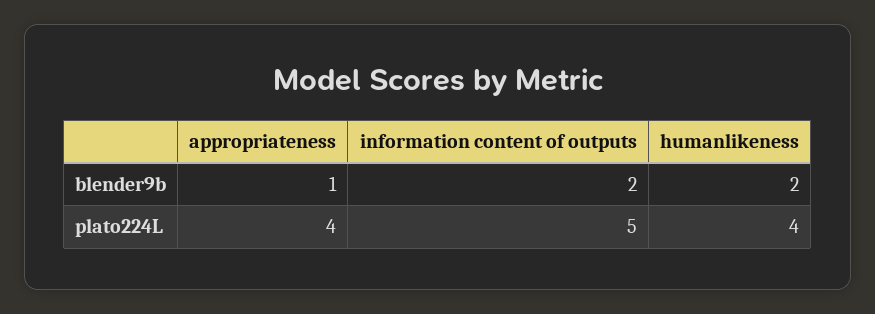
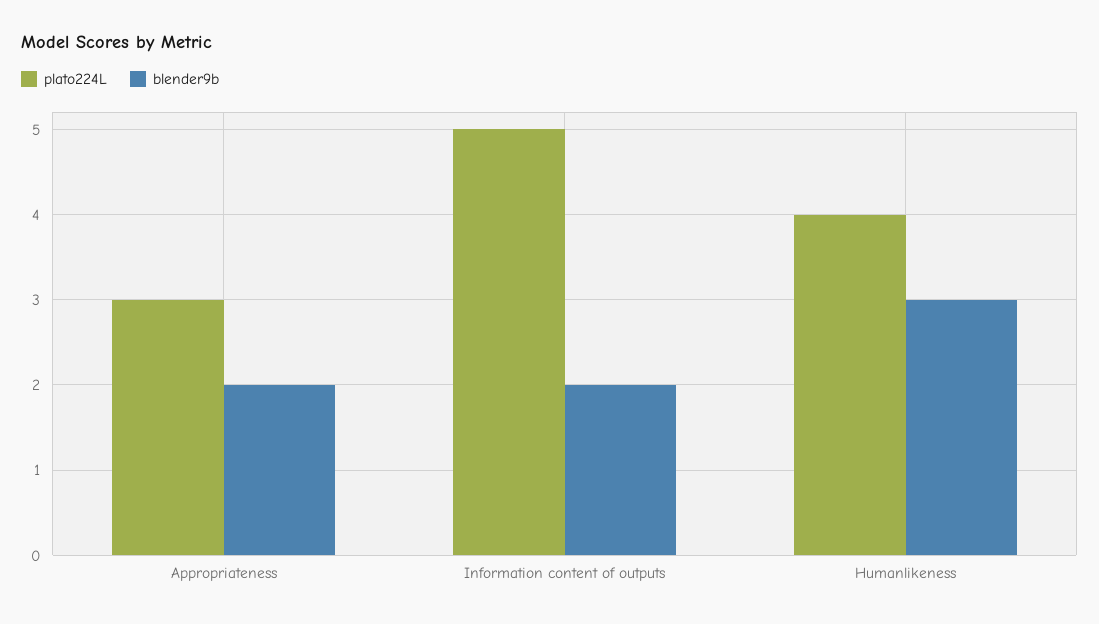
  {
    "blender9b": {
-     "appropriateness": 1,
+     "appropriateness": 2,
      "information content of outputs": 2,
-     "humanlikeness": 2
+     "humanlikeness": 3
    },
    "plato224L": {
-     "appropriateness": 4,
+     "appropriateness": 3,
      "information content of outputs": 5,
      "humanlikeness": 4
    }
  }

